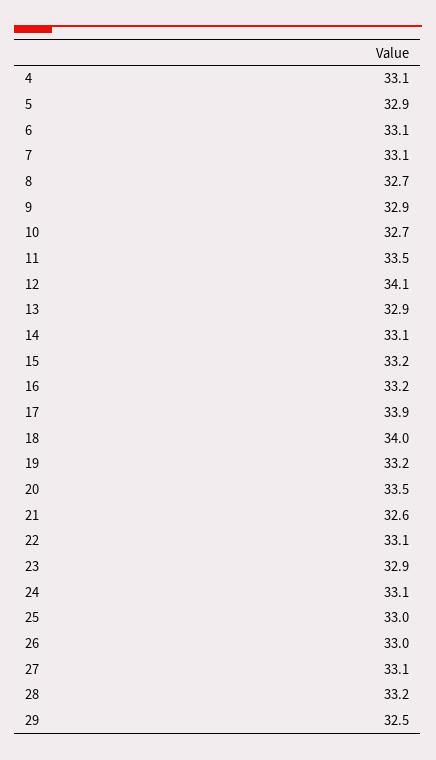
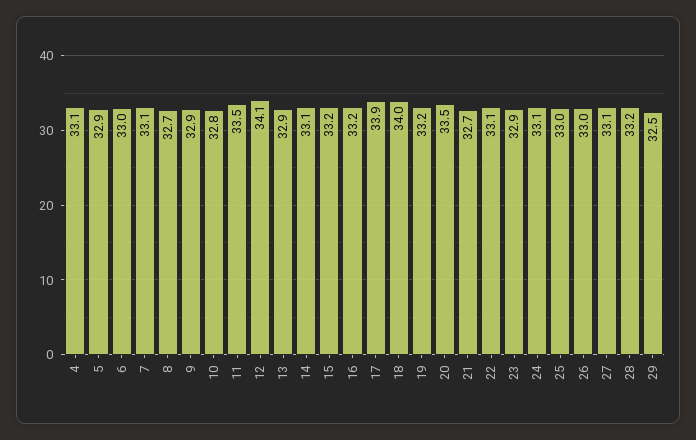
  {
    "4": 33.1,
    "5": 32.9,
-   "6": 33.1,
+   "6": 33,
    "7": 33.1,
    "8": 32.7,
    "9": 32.9,
-   "10": 32.7,
+   "10": 32.8,
    "11": 33.5,
    "12": 34.1,
    "13": 32.9,
    "14": 33.1,
    "15": 33.2,
    "16": 33.2,
    "17": 33.9,
    "18": 34,
    "19": 33.2,
    "20": 33.5,
-   "21": 32.6,
+   "21": 32.7,
    "22": 33.1,
    "23": 32.9,
    "24": 33.1,
    "25": 33,
    "26": 33,
    "27": 33.1,
    "28": 33.2,
    "29": 32.5
  }

